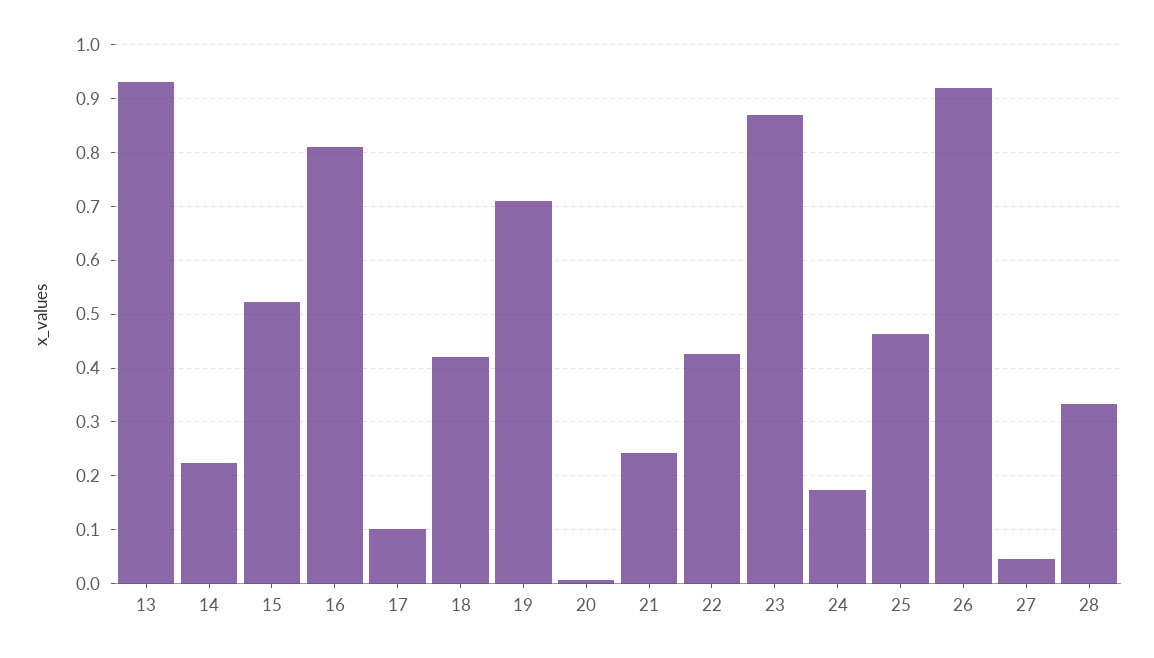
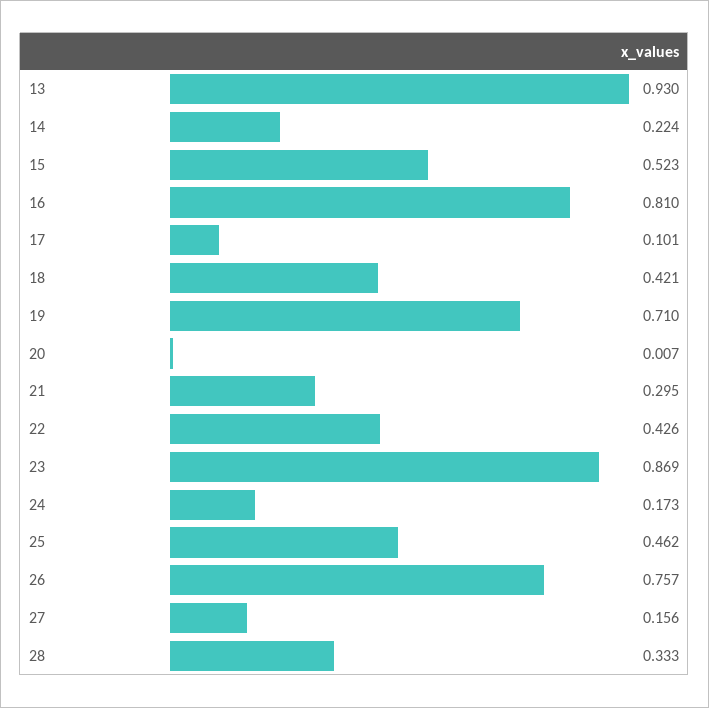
  {
    "13": 0.93,
    "14": 0.224,
    "15": 0.523,
    "16": 0.81,
    "17": 0.101,
    "18": 0.421,
    "19": 0.71,
    "20": 0.007,
-   "21": 0.24,
+   "21": 0.295,
    "22": 0.426,
    "23": 0.869,
    "24": 0.173,
    "25": 0.462,
-   "26": 0.92,
+   "26": 0.757,
-   "27": 0.04,
+   "27": 0.156,
    "28": 0.333
  }

